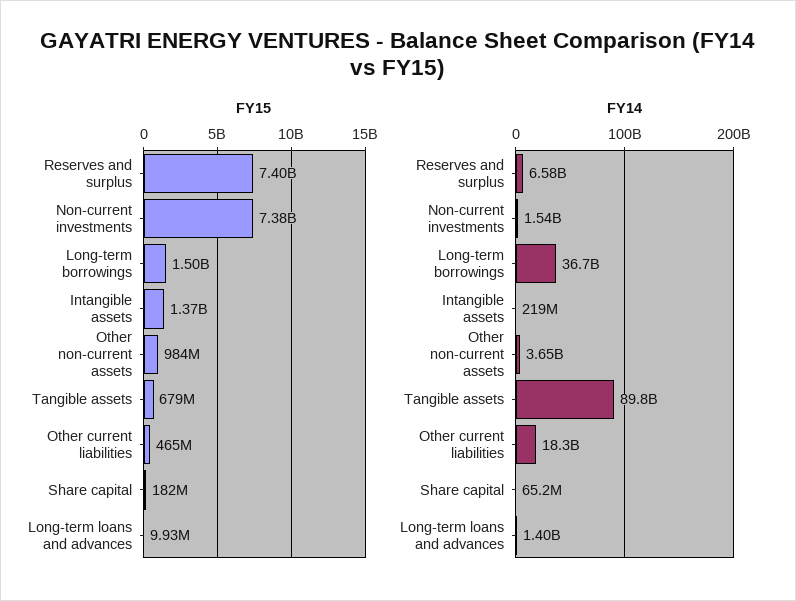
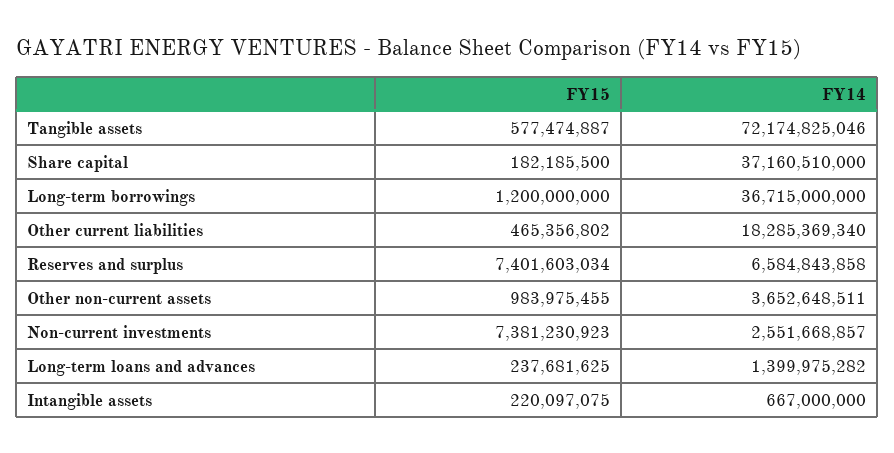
  {
    "FY15": {
      "Reserves and surplus": 7401603034,
      "Non-current investments": 7381230923,
-     "Long-term borrowings": 1500000000,
+     "Long-term borrowings": 1200000000,
-     "Intangible assets": 1370000000,
+     "Intangible assets": 220097075,
      "Other non-current assets": 983975455,
-     "Tangible assets": 679000000,
+     "Tangible assets": 577474887,
      "Other current liabilities": 465356802,
      "Share capital": 182185500,
-     "Long-term loans and advances": 9930000
+     "Long-term loans and advances": 237681625
    },
    "FY14": {
      "Reserves and surplus": 6584843858,
-     "Non-current investments": 1540000000,
+     "Non-current investments": 2551668857,
      "Long-term borrowings": 36715000000,
-     "Intangible assets": 219000000,
+     "Intangible assets": 667000000,
      "Other non-current assets": 3652648511,
-     "Tangible assets": 89800000000,
+     "Tangible assets": 72174825046,
      "Other current liabilities": 18285369340,
-     "Share capital": 65200000,
+     "Share capital": 37160510000,
      "Long-term loans and advances": 1399975282
    }
  }

